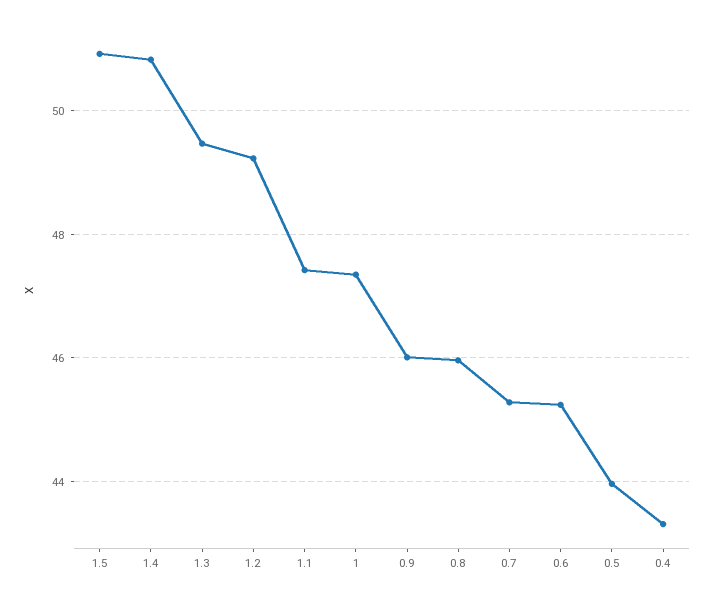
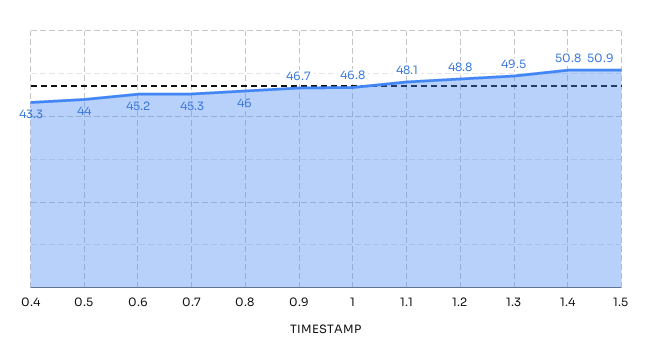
  {
    "1.5": 50.9,
    "1.4": 50.8,
    "1.3": 49.5,
-   "1.2": 49.2,
+   "1.2": 48.8,
-   "1.1": 47.4,
+   "1.1": 48.1,
-   "1": 47.4,
+   "1": 46.8,
-   "0.9": 46,
+   "0.9": 46.7,
    "0.8": 46,
    "0.7": 45.3,
    "0.6": 45.2,
    "0.5": 44,
    "0.4": 43.3
  }

